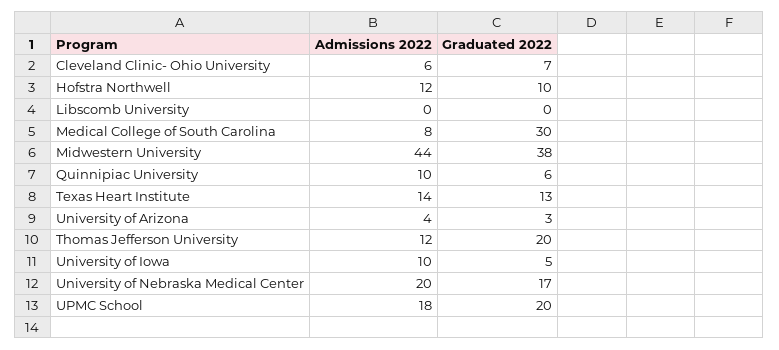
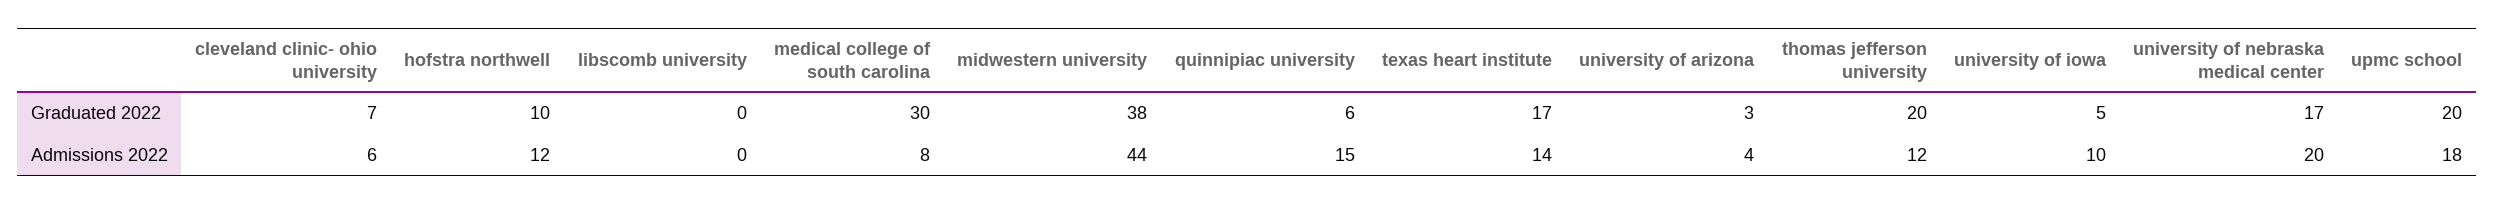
  {
    "Admissions 2022": {
      "Cleveland Clinic- Ohio University": 6,
      "Hofstra Northwell": 12,
      "Libscomb University": 0,
      "Medical College of South Carolina": 8,
      "Midwestern University": 44,
-     "Quinnipiac University": 10,
+     "Quinnipiac University": 15,
      "Texas Heart Institute": 14,
      "University of Arizona": 4,
      "Thomas Jefferson University": 12,
      "University of Iowa": 10,
      "University of Nebraska Medical Center": 20,
      "UPMC School": 18
    },
    "Graduated 2022": {
      "Cleveland Clinic- Ohio University": 7,
      "Hofstra Northwell": 10,
      "Libscomb University": 0,
      "Medical College of South Carolina": 30,
      "Midwestern University": 38,
      "Quinnipiac University": 6,
-     "Texas Heart Institute": 13,
+     "Texas Heart Institute": 17,
      "University of Arizona": 3,
      "Thomas Jefferson University": 20,
      "University of Iowa": 5,
      "University of Nebraska Medical Center": 17,
      "UPMC School": 20
    }
  }

